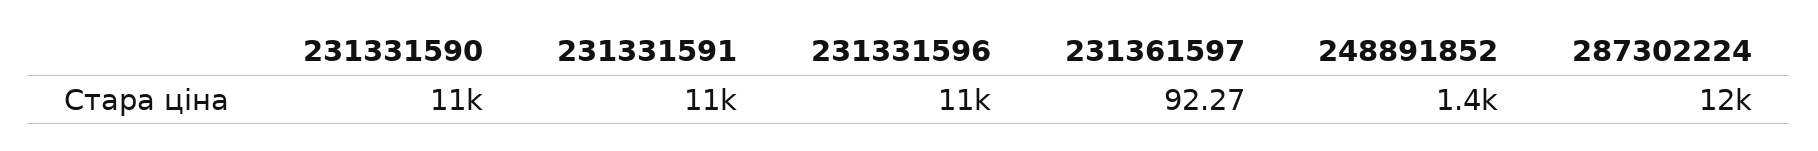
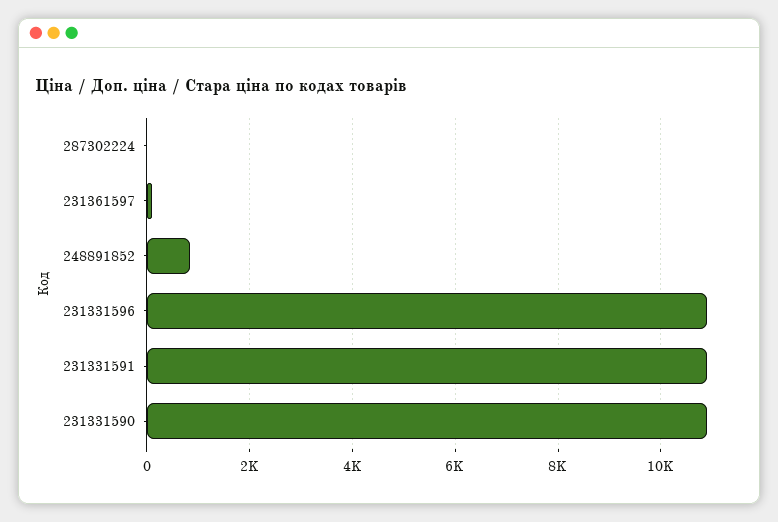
  {
    "231331590": 11000,
    "231331591": 11000,
    "231331596": 11000,
    "231361597": 92.27,
-   "248891852": 1400,
+   "248891852": 800,
-   "287302224": 12000
+   "287302224": 0
  }

